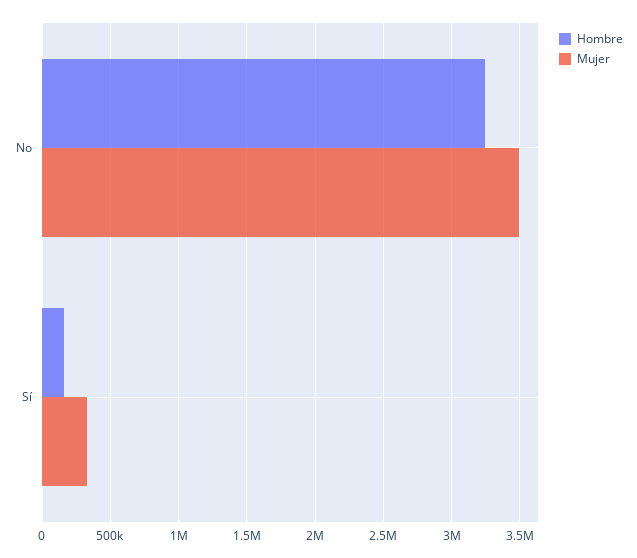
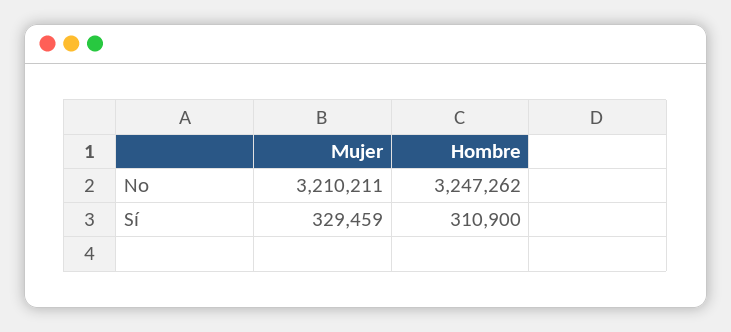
  {
    "Hombre": {
      "No": 3247262,
-     "Sí": 150000
+     "Sí": 310900
    },
    "Mujer": {
-     "No": 3500000,
+     "No": 3210211,
      "Sí": 329459
    }
  }

